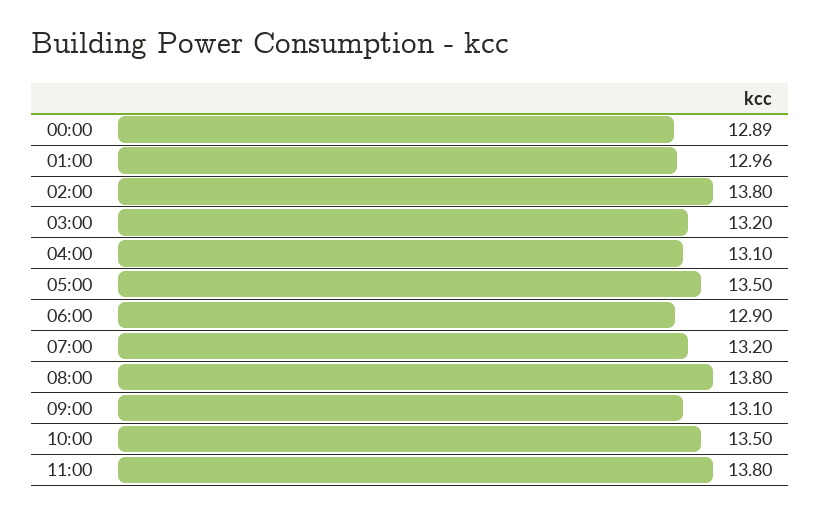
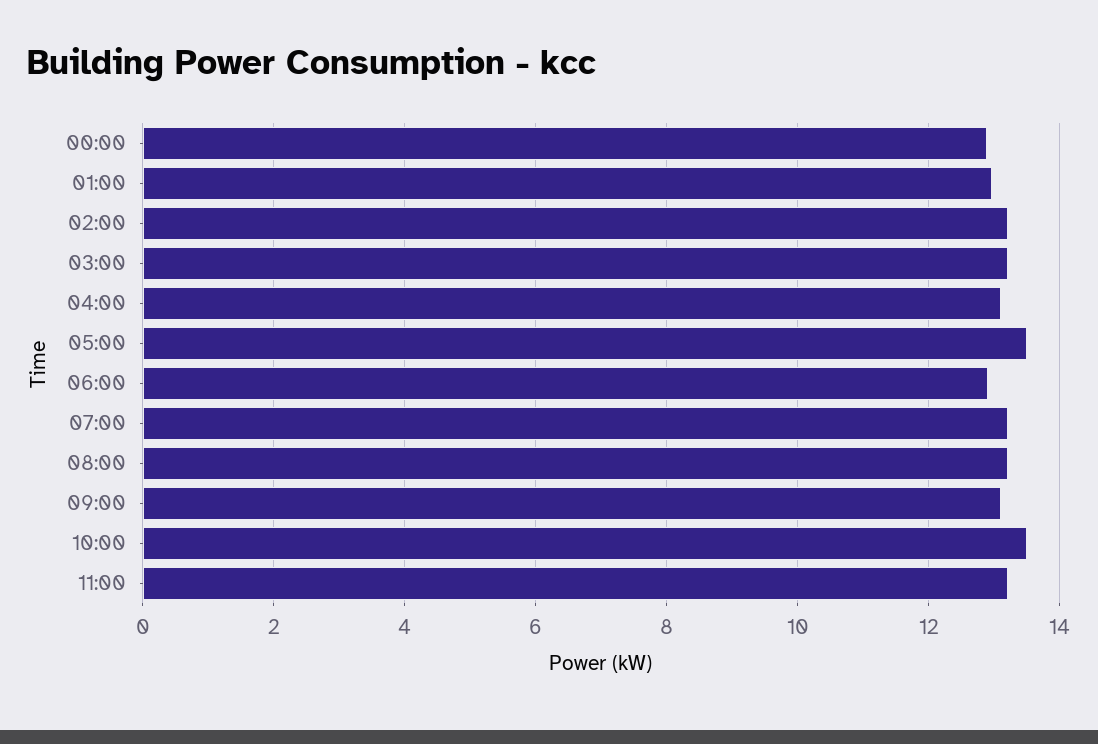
  {
    "00:00": 12.89,
    "01:00": 12.96,
-   "02:00": 13.8,
+   "02:00": 13.2,
    "03:00": 13.2,
    "04:00": 13.1,
    "05:00": 13.5,
    "06:00": 12.9,
    "07:00": 13.2,
-   "08:00": 13.8,
+   "08:00": 13.2,
    "09:00": 13.1,
    "10:00": 13.5,
-   "11:00": 13.8
+   "11:00": 13.2
  }

